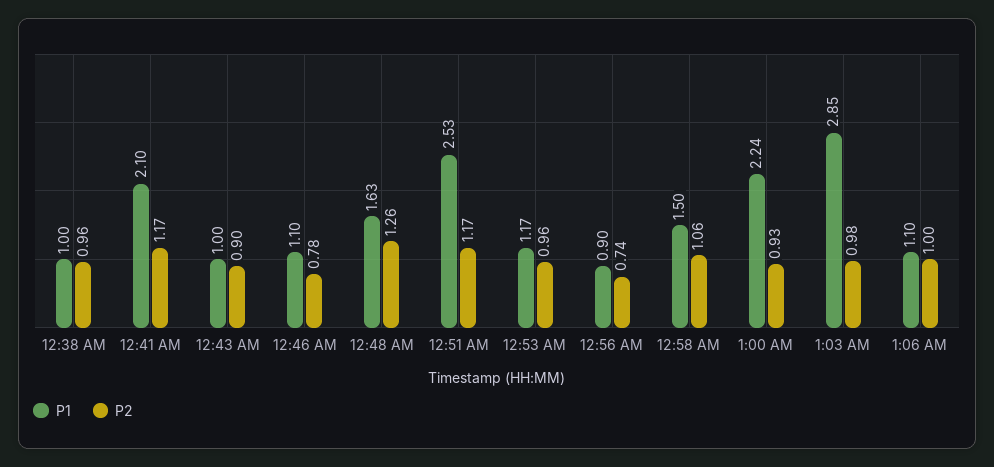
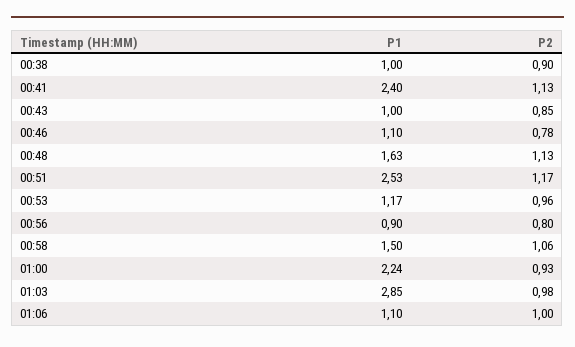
  {
    "P1": {
      "12:38 AM": 1,
-     "12:41 AM": 2.1,
+     "12:41 AM": 2.4,
      "12:43 AM": 1,
      "12:46 AM": 1.1,
      "12:48 AM": 1.63,
      "12:51 AM": 2.53,
      "12:53 AM": 1.17,
      "12:56 AM": 0.9,
      "12:58 AM": 1.5,
      "1:00 AM": 2.24,
      "1:03 AM": 2.85,
      "1:06 AM": 1.1
    },
    "P2": {
-     "12:38 AM": 0.96,
+     "12:38 AM": 0.9,
-     "12:41 AM": 1.17,
+     "12:41 AM": 1.13,
-     "12:43 AM": 0.9,
+     "12:43 AM": 0.85,
      "12:46 AM": 0.78,
-     "12:48 AM": 1.26,
+     "12:48 AM": 1.13,
      "12:51 AM": 1.17,
      "12:53 AM": 0.96,
-     "12:56 AM": 0.74,
+     "12:56 AM": 0.8,
      "12:58 AM": 1.06,
      "1:00 AM": 0.93,
      "1:03 AM": 0.98,
      "1:06 AM": 1
    }
  }

